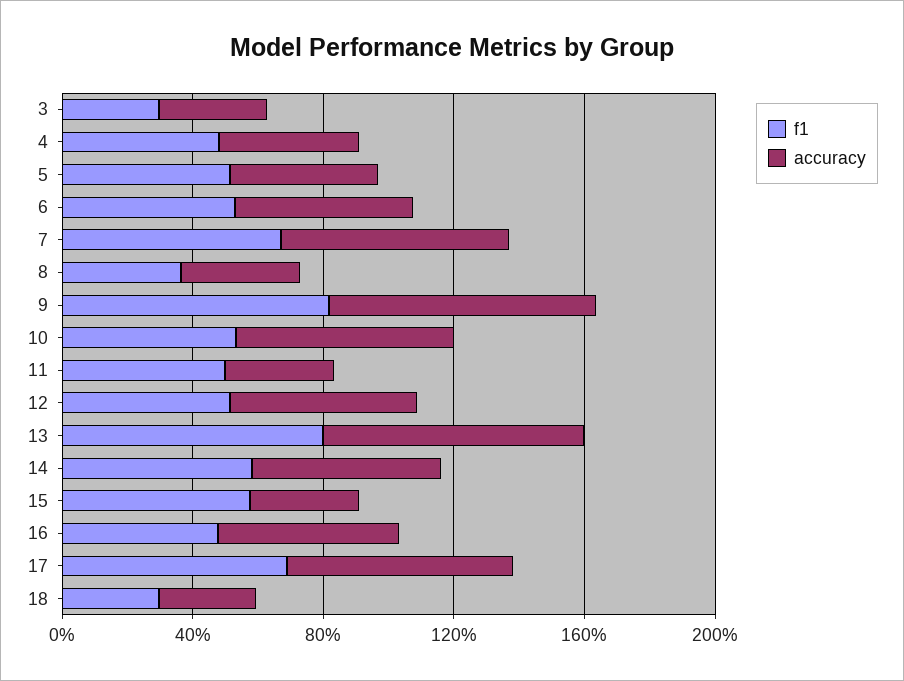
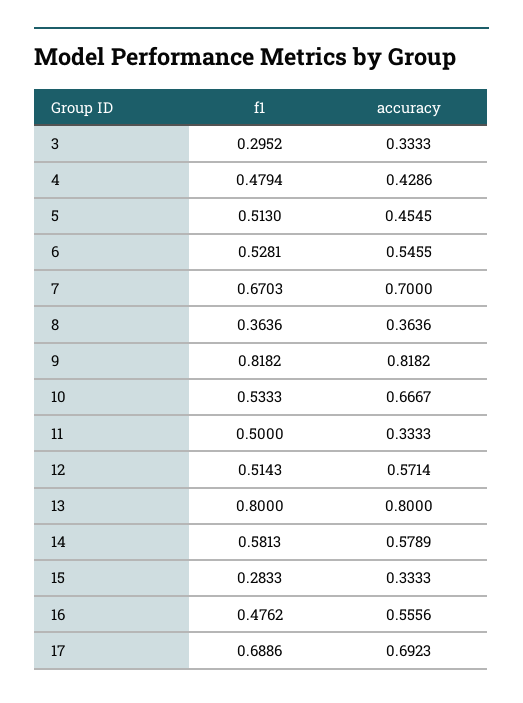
  {
    "f1": {
      "3": 0.2952,
      "4": 0.4794,
      "5": 0.513,
      "6": 0.5281,
      "7": 0.6703,
      "8": 0.3636,
      "9": 0.8182,
      "10": 0.5333,
      "11": 0.5,
      "12": 0.5143,
      "13": 0.8,
      "14": 0.5813,
-     "15": 0.6,
+     "15": 0.2833,
      "16": 0.4762,
-     "17": 0.6886,
+     "17": 0.6886
-     "18": 0.3
    },
    "accuracy": {
      "3": 0.3333,
      "4": 0.4286,
      "5": 0.4545,
      "6": 0.5455,
      "7": 0.7,
      "8": 0.3636,
      "9": 0.8182,
      "10": 0.6667,
      "11": 0.3333,
      "12": 0.5714,
      "13": 0.8,
      "14": 0.5789,
      "15": 0.3333,
      "16": 0.5556,
-     "17": 0.6923,
+     "17": 0.6923
-     "18": 0.3
    }
  }

